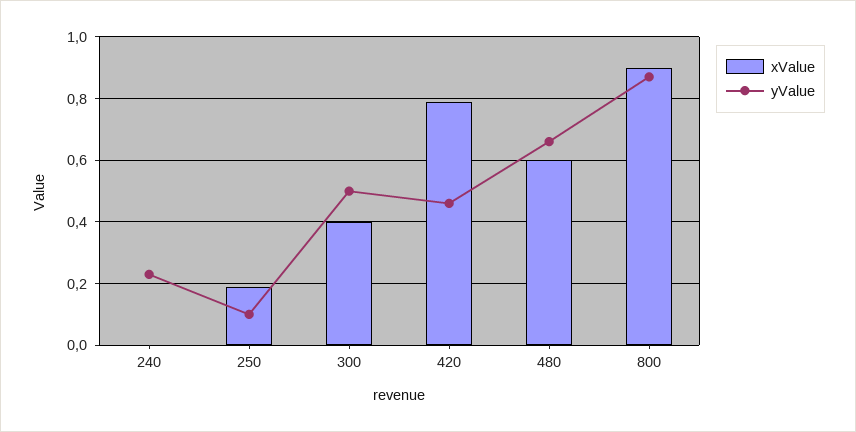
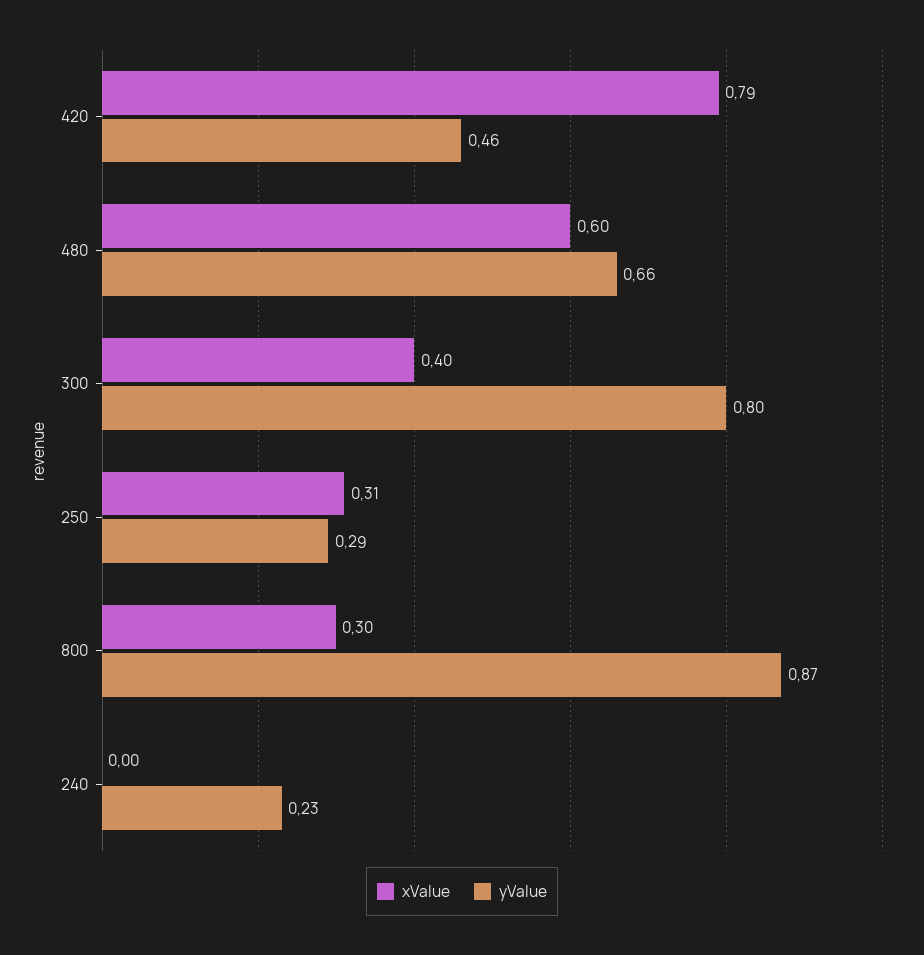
  {
    "xValue": {
      "240": 0,
-     "250": 0.2,
+     "250": 0.31,
      "300": 0.4,
      "420": 0.79,
      "480": 0.6,
-     "800": 0.9
+     "800": 0.3
    },
    "yValue": {
      "240": 0.23,
-     "250": 0.1,
+     "250": 0.29,
-     "300": 0.5,
+     "300": 0.8,
      "420": 0.46,
      "480": 0.66,
      "800": 0.87
    }
  }

